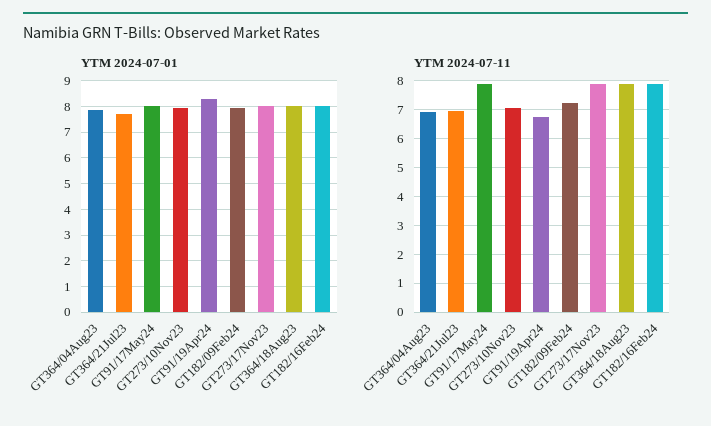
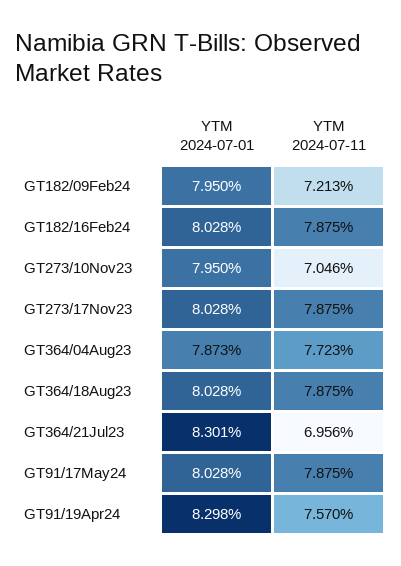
  {
    "YTM 2024-07-01": {
      "GT364/04Aug23": 7.873,
-     "GT364/21Jul23": 7.75,
+     "GT364/21Jul23": 8.301,
      "GT91/17May24": 8.028,
      "GT273/10Nov23": 7.95,
      "GT91/19Apr24": 8.298,
      "GT182/09Feb24": 7.95,
      "GT273/17Nov23": 8.028,
      "GT364/18Aug23": 8.028,
      "GT182/16Feb24": 8.028
    },
    "YTM 2024-07-11": {
-     "GT364/04Aug23": 7,
+     "GT364/04Aug23": 7.723,
      "GT364/21Jul23": 6.956,
      "GT91/17May24": 7.875,
      "GT273/10Nov23": 7.046,
-     "GT91/19Apr24": 6.75,
+     "GT91/19Apr24": 7.57,
      "GT182/09Feb24": 7.213,
      "GT273/17Nov23": 7.875,
      "GT364/18Aug23": 7.875,
      "GT182/16Feb24": 7.875
    }
  }

